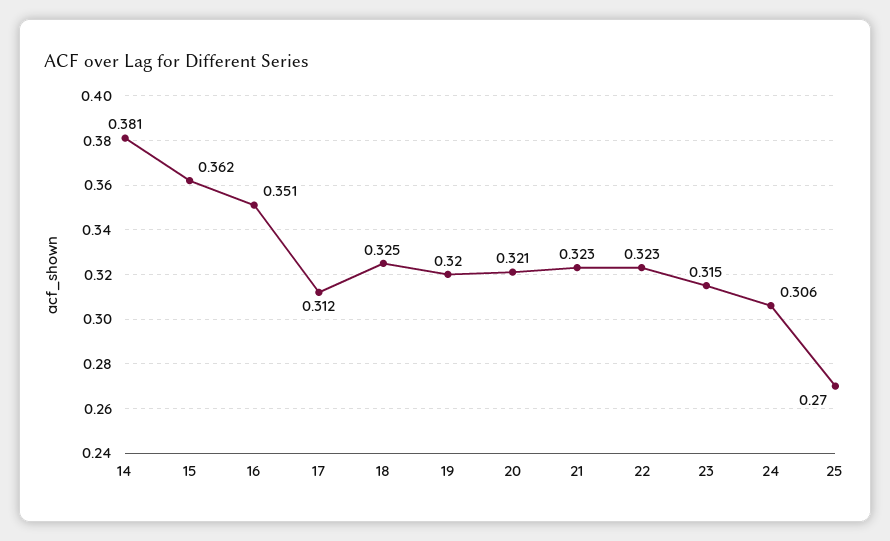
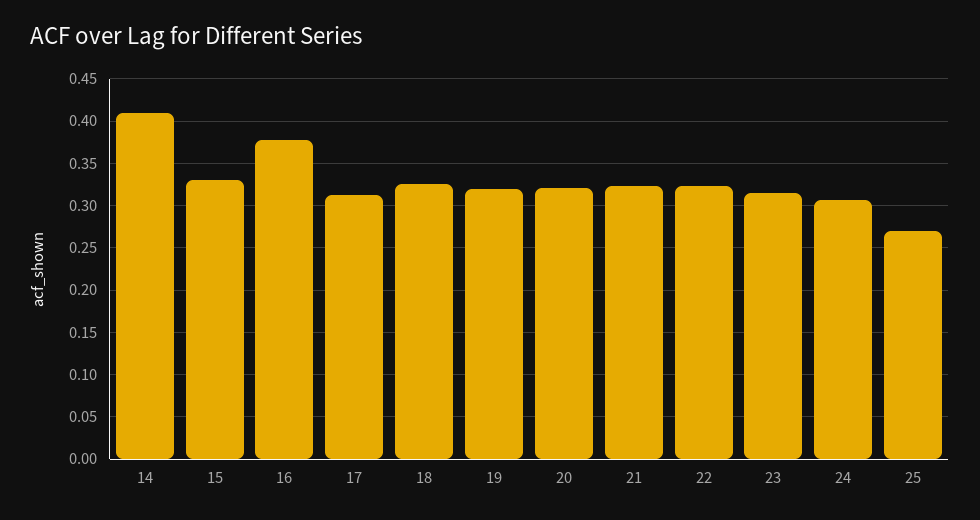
  {
-   "14": 0.381,
+   "14": 0.41,
-   "15": 0.362,
+   "15": 0.33,
-   "16": 0.351,
+   "16": 0.38,
    "17": 0.312,
    "18": 0.325,
    "19": 0.32,
    "20": 0.321,
    "21": 0.323,
    "22": 0.323,
    "23": 0.315,
    "24": 0.306,
    "25": 0.27
  }

